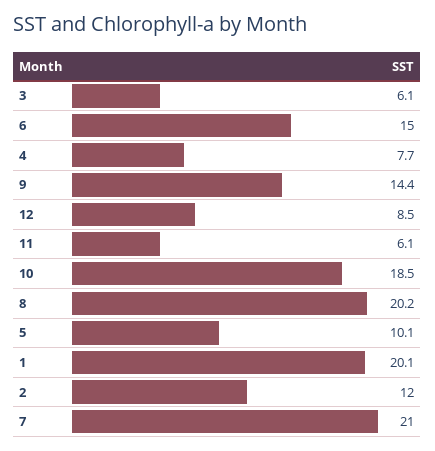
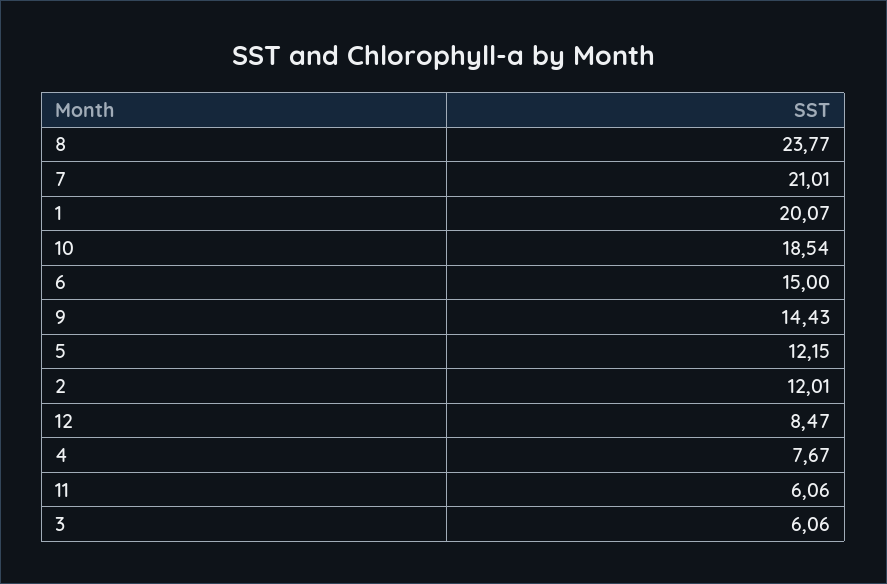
  {
    "3": 6.06,
    "6": 15,
    "4": 7.67,
    "9": 14.43,
    "12": 8.47,
    "11": 6.06,
    "10": 18.54,
-   "8": 20.2,
+   "8": 23.77,
-   "5": 10.1,
+   "5": 12.15,
    "1": 20.07,
    "2": 12.01,
    "7": 21.01
  }

